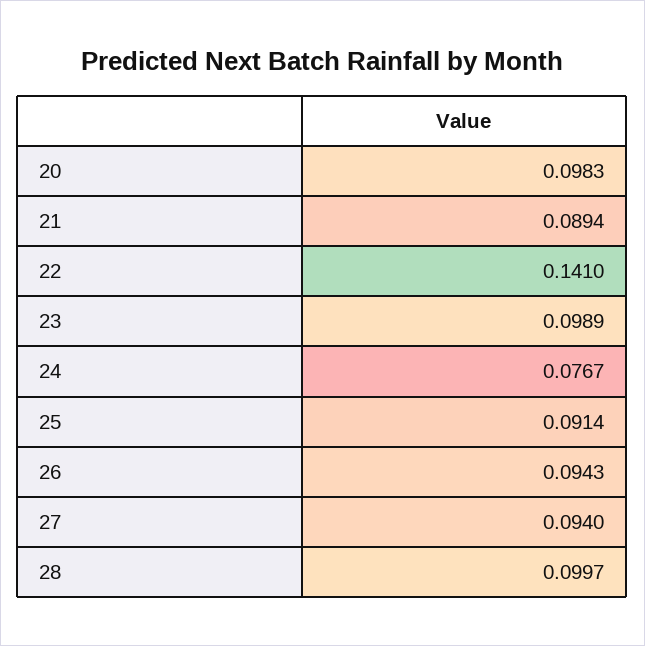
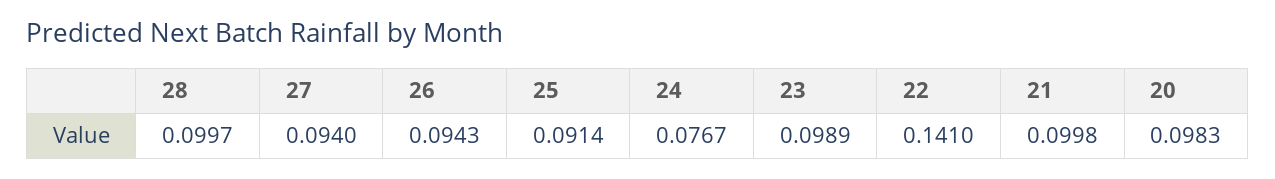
  {
    "20": 0.0983,
-   "21": 0.0894,
+   "21": 0.0998,
    "22": 0.141,
    "23": 0.0989,
    "24": 0.0767,
    "25": 0.0914,
    "26": 0.0943,
    "27": 0.094,
    "28": 0.0997
  }

